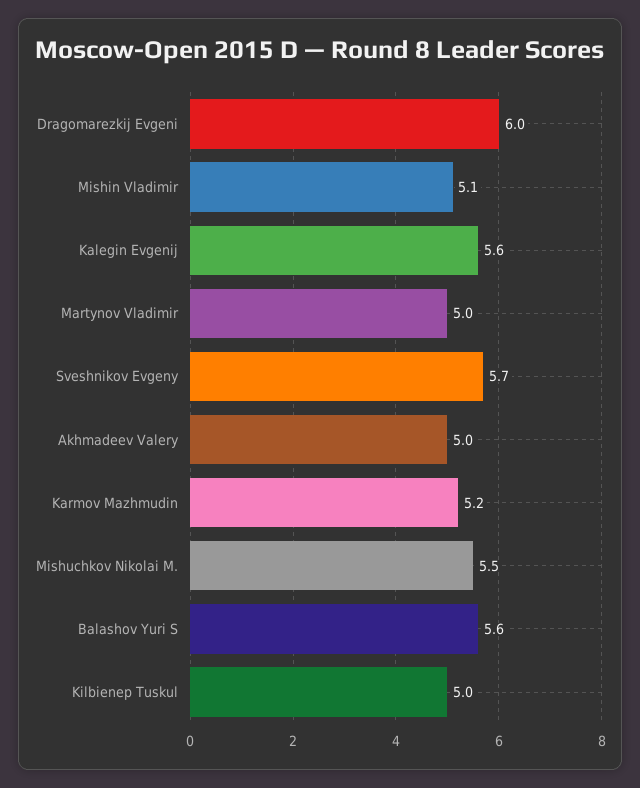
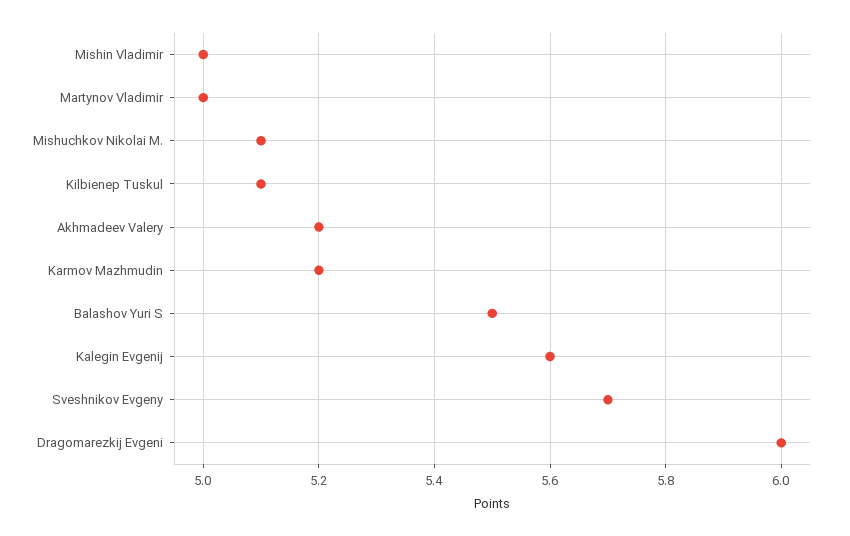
  {
    "Dragomarezkij Evgeni": 6,
-   "Mishin Vladimir": 5.1,
+   "Mishin Vladimir": 5,
    "Kalegin Evgenij": 5.6,
    "Martynov Vladimir": 5,
    "Sveshnikov Evgeny": 5.7,
-   "Akhmadeev Valery": 5,
+   "Akhmadeev Valery": 5.2,
    "Karmov Mazhmudin": 5.2,
-   "Mishuchkov Nikolai M.": 5.5,
+   "Mishuchkov Nikolai M.": 5.1,
-   "Balashov Yuri S": 5.6,
+   "Balashov Yuri S": 5.5,
-   "Kilbienep Tuskul": 5
+   "Kilbienep Tuskul": 5.1
  }

